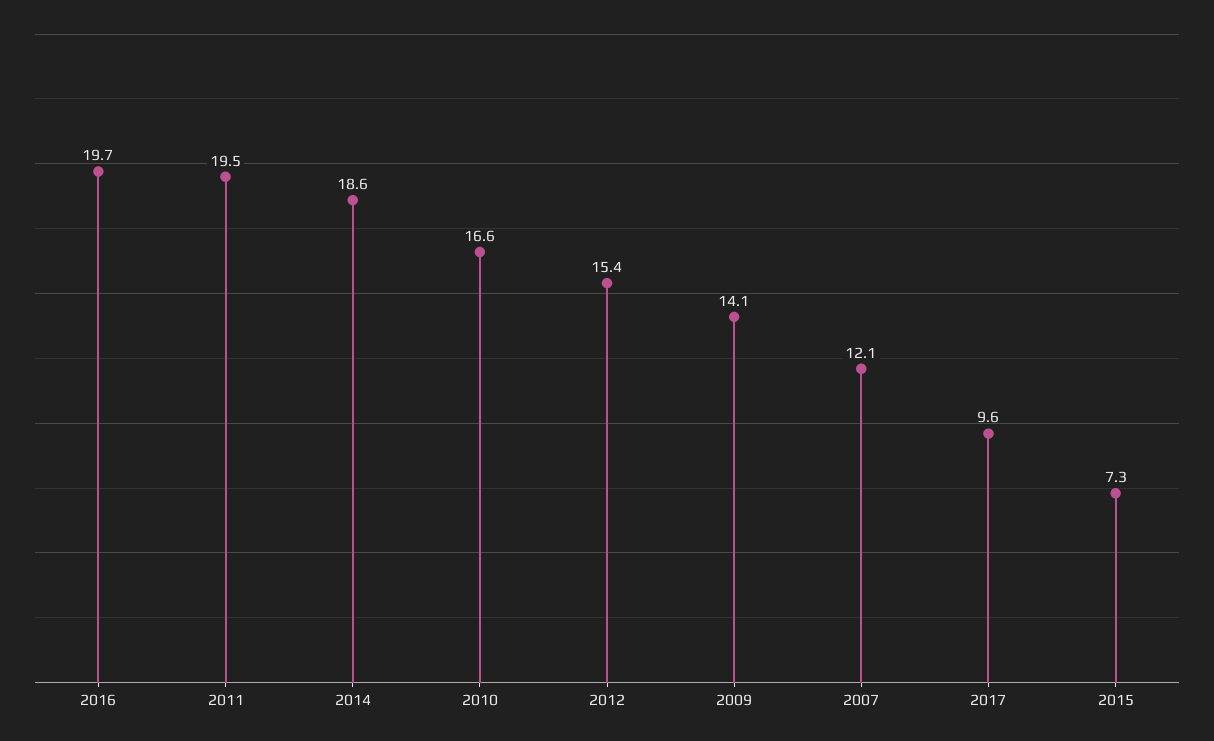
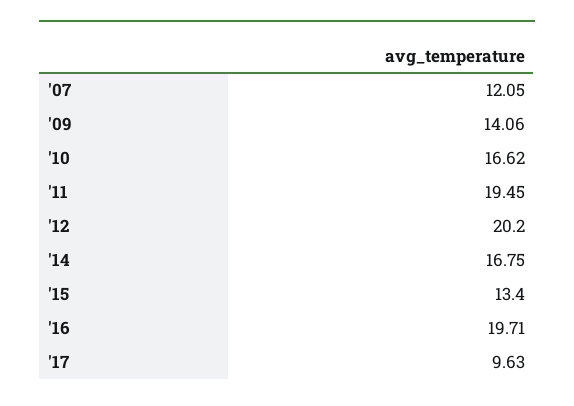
  {
    "2016": 19.71,
    "2011": 19.45,
-   "2014": 18.6,
+   "2014": 16.75,
    "2010": 16.62,
-   "2012": 15.4,
+   "2012": 20.2,
    "2009": 14.06,
    "2007": 12.05,
    "2017": 9.63,
-   "2015": 7.3
+   "2015": 13.4
  }

